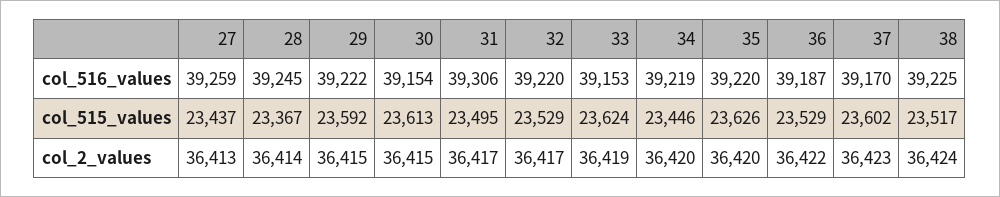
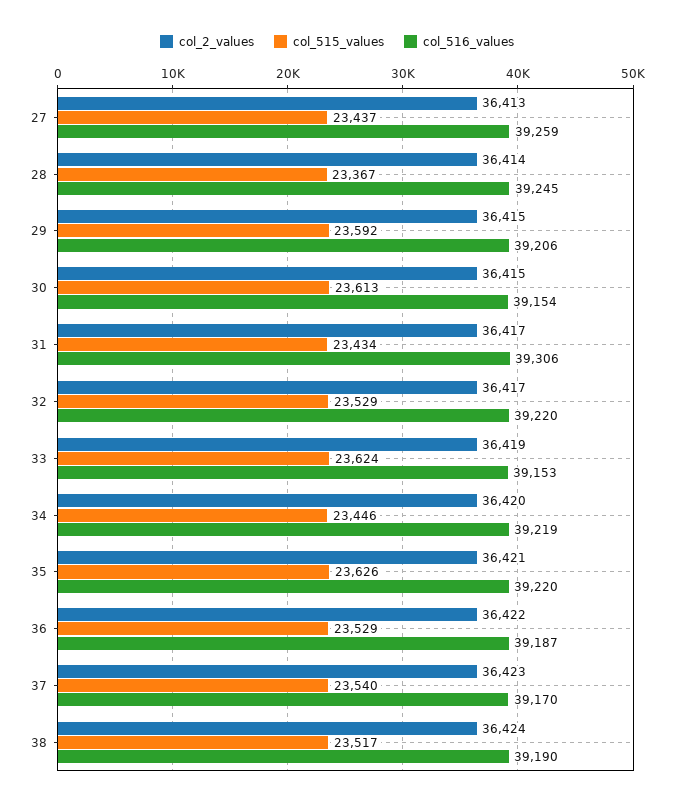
  {
    "col_516_values": {
      "27": 39259,
      "28": 39245,
-     "29": 39222,
+     "29": 39206,
      "30": 39154,
      "31": 39306,
      "32": 39220,
      "33": 39153,
      "34": 39219,
      "35": 39220,
      "36": 39187,
      "37": 39170,
-     "38": 39225
+     "38": 39190
    },
    "col_515_values": {
      "27": 23437,
      "28": 23367,
      "29": 23592,
      "30": 23613,
-     "31": 23495,
+     "31": 23434,
      "32": 23529,
      "33": 23624,
      "34": 23446,
      "35": 23626,
      "36": 23529,
-     "37": 23602,
+     "37": 23540,
      "38": 23517
    },
    "col_2_values": {
      "27": 36413,
      "28": 36414,
      "29": 36415,
      "30": 36415,
      "31": 36417,
      "32": 36417,
      "33": 36419,
      "34": 36420,
-     "35": 36420,
+     "35": 36421,
      "36": 36422,
      "37": 36423,
      "38": 36424
    }
  }

